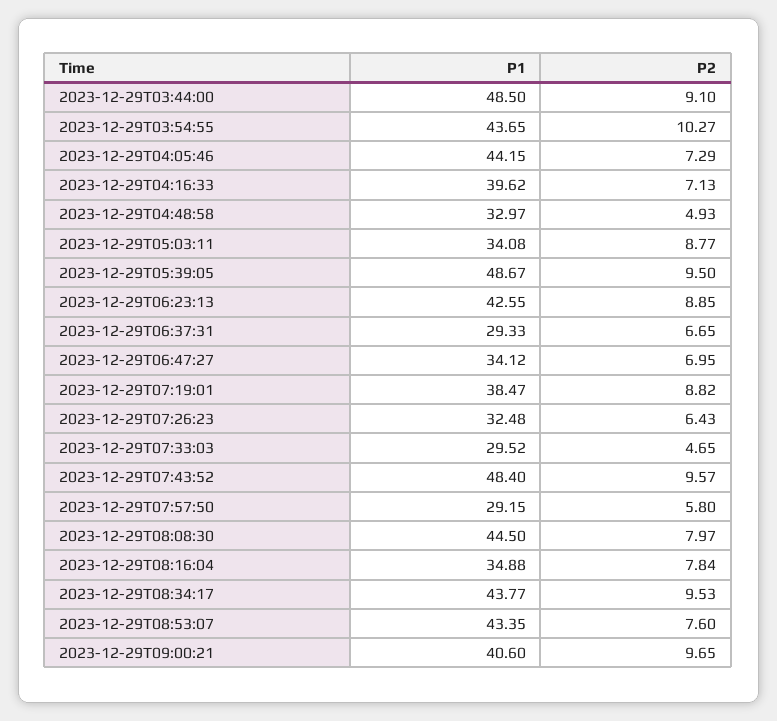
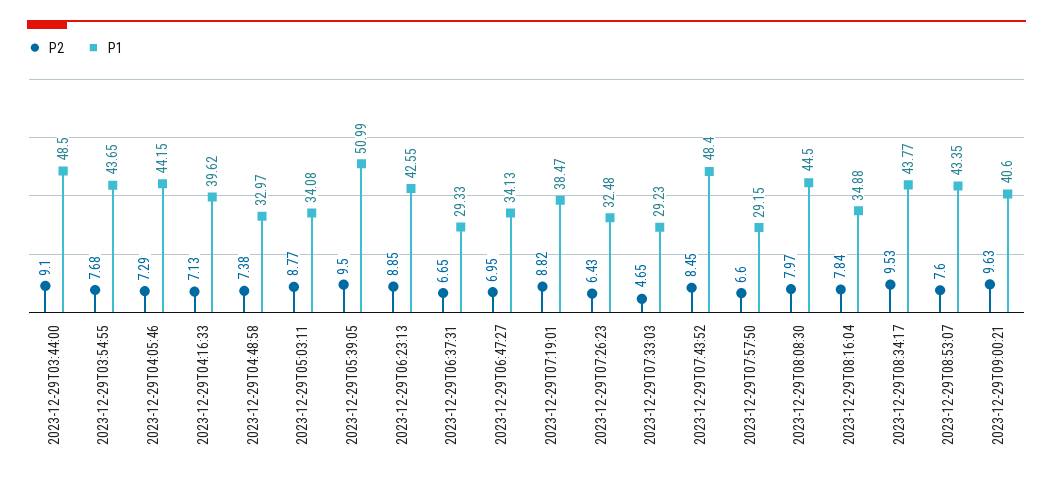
  {
    "P1": {
      "2023-12-29T03:44:00": 48.5,
      "2023-12-29T03:54:55": 43.65,
      "2023-12-29T04:05:46": 44.15,
      "2023-12-29T04:16:33": 39.62,
      "2023-12-29T04:48:58": 32.97,
      "2023-12-29T05:03:11": 34.08,
-     "2023-12-29T05:39:05": 48.67,
+     "2023-12-29T05:39:05": 50.99,
      "2023-12-29T06:23:13": 42.55,
      "2023-12-29T06:37:31": 29.33,
-     "2023-12-29T06:47:27": 34.12,
+     "2023-12-29T06:47:27": 34.13,
      "2023-12-29T07:19:01": 38.47,
      "2023-12-29T07:26:23": 32.48,
-     "2023-12-29T07:33:03": 29.52,
+     "2023-12-29T07:33:03": 29.23,
      "2023-12-29T07:43:52": 48.4,
      "2023-12-29T07:57:50": 29.15,
      "2023-12-29T08:08:30": 44.5,
      "2023-12-29T08:16:04": 34.88,
      "2023-12-29T08:34:17": 43.77,
      "2023-12-29T08:53:07": 43.35,
      "2023-12-29T09:00:21": 40.6
    },
    "P2": {
      "2023-12-29T03:44:00": 9.1,
-     "2023-12-29T03:54:55": 10.27,
+     "2023-12-29T03:54:55": 7.68,
      "2023-12-29T04:05:46": 7.29,
      "2023-12-29T04:16:33": 7.13,
-     "2023-12-29T04:48:58": 4.93,
+     "2023-12-29T04:48:58": 7.38,
      "2023-12-29T05:03:11": 8.77,
      "2023-12-29T05:39:05": 9.5,
      "2023-12-29T06:23:13": 8.85,
      "2023-12-29T06:37:31": 6.65,
      "2023-12-29T06:47:27": 6.95,
      "2023-12-29T07:19:01": 8.82,
      "2023-12-29T07:26:23": 6.43,
      "2023-12-29T07:33:03": 4.65,
-     "2023-12-29T07:43:52": 9.57,
+     "2023-12-29T07:43:52": 8.45,
-     "2023-12-29T07:57:50": 5.8,
+     "2023-12-29T07:57:50": 6.6,
      "2023-12-29T08:08:30": 7.97,
      "2023-12-29T08:16:04": 7.84,
      "2023-12-29T08:34:17": 9.53,
      "2023-12-29T08:53:07": 7.6,
-     "2023-12-29T09:00:21": 9.65
+     "2023-12-29T09:00:21": 9.63
    }
  }

